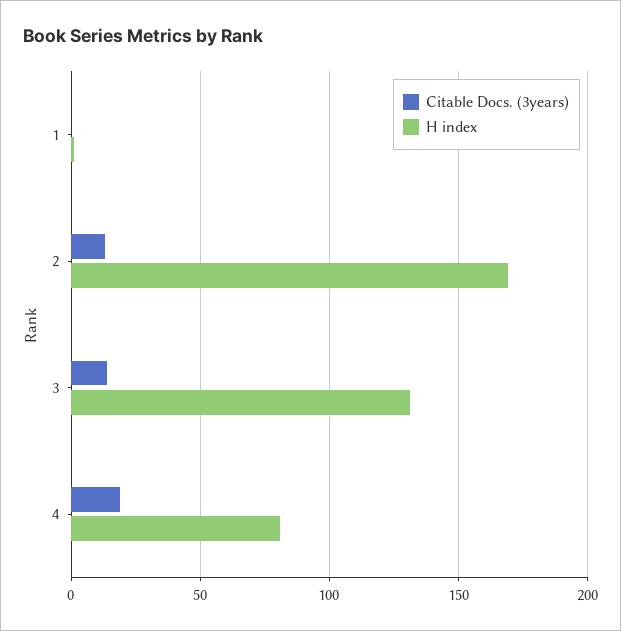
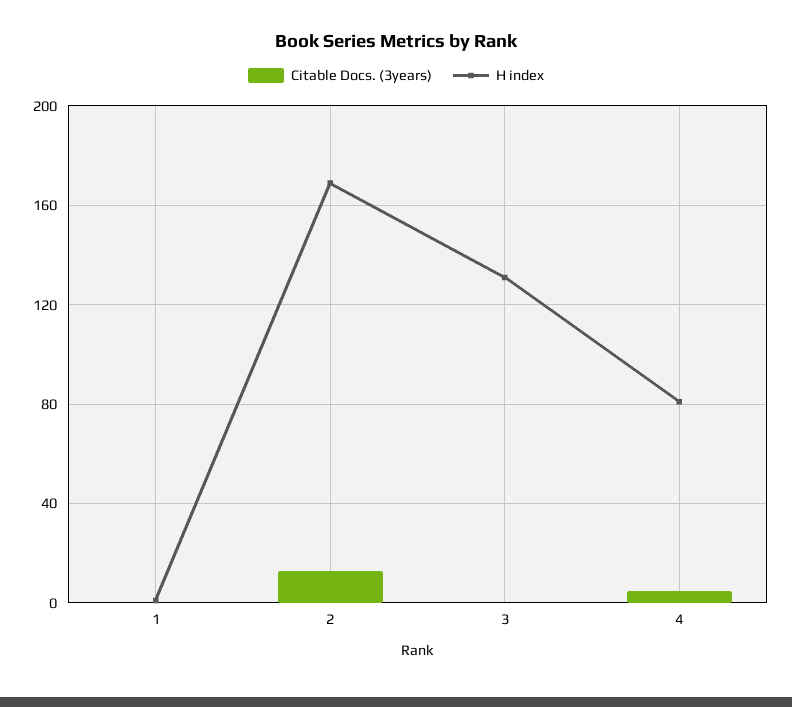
  {
    "Citable Docs. (3years)": {
      "1": 0,
      "2": 15,
-     "3": 15,
+     "3": 0,
-     "4": 20
+     "4": 5
    },
    "H index": {
      "1": 0,
      "2": 170,
      "3": 130,
      "4": 80
    }
  }

